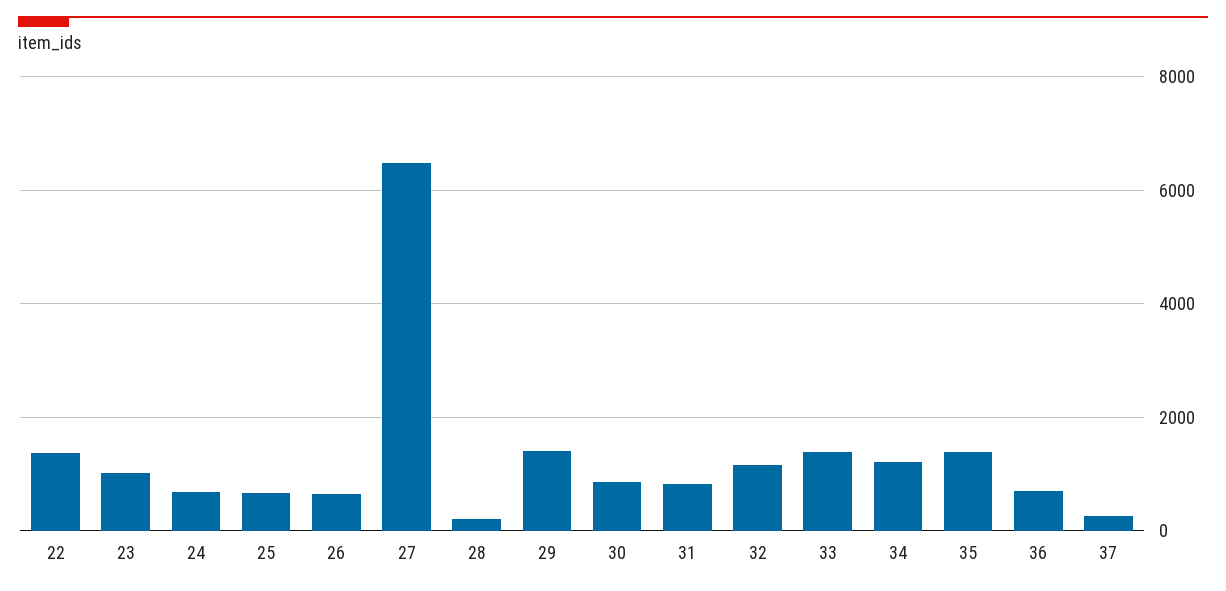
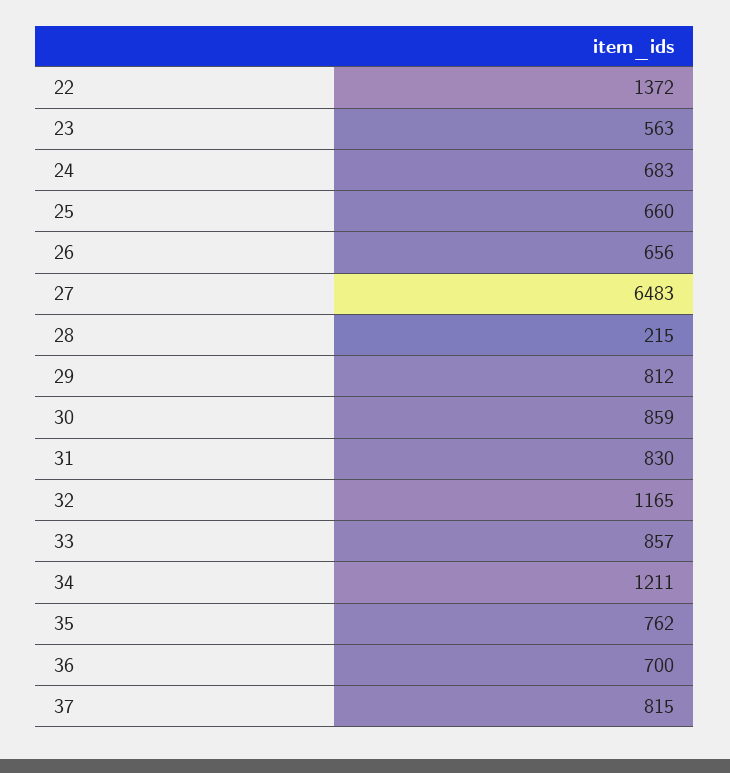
  {
    "22": 1372,
-   "23": 1000,
+   "23": 563,
    "24": 683,
    "25": 660,
    "26": 656,
    "27": 6483,
    "28": 215,
-   "29": 1400,
+   "29": 812,
    "30": 859,
    "31": 830,
    "32": 1165,
-   "33": 1400,
+   "33": 857,
    "34": 1211,
-   "35": 1400,
+   "35": 762,
    "36": 700,
-   "37": 200
+   "37": 815
  }

